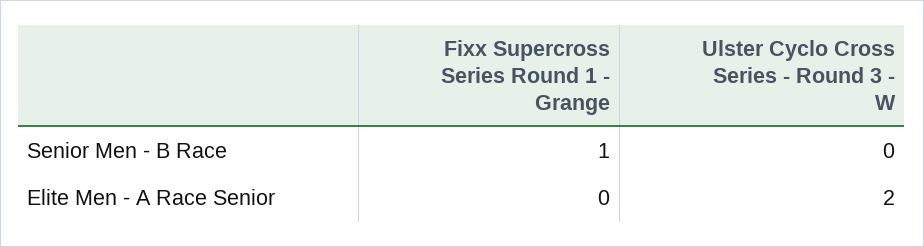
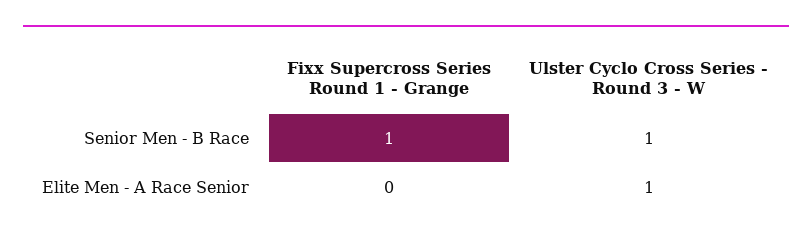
  {
    "Fixx Supercross Series Round 1 - Grange": {
      "Senior Men - B Race": 1,
      "Elite Men - A Race Senior": 0
    },
    "Ulster Cyclo Cross Series - Round 3 - W": {
-     "Senior Men - B Race": 0,
+     "Senior Men - B Race": 1,
-     "Elite Men - A Race Senior": 2
+     "Elite Men - A Race Senior": 1
    }
  }

